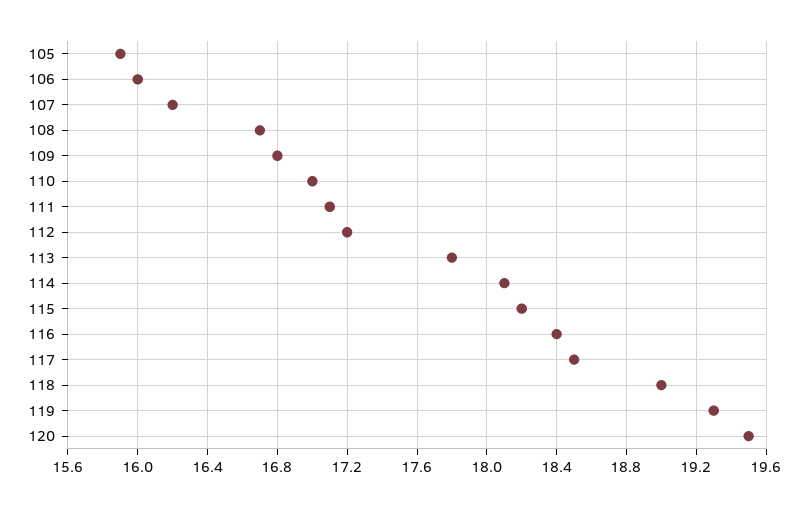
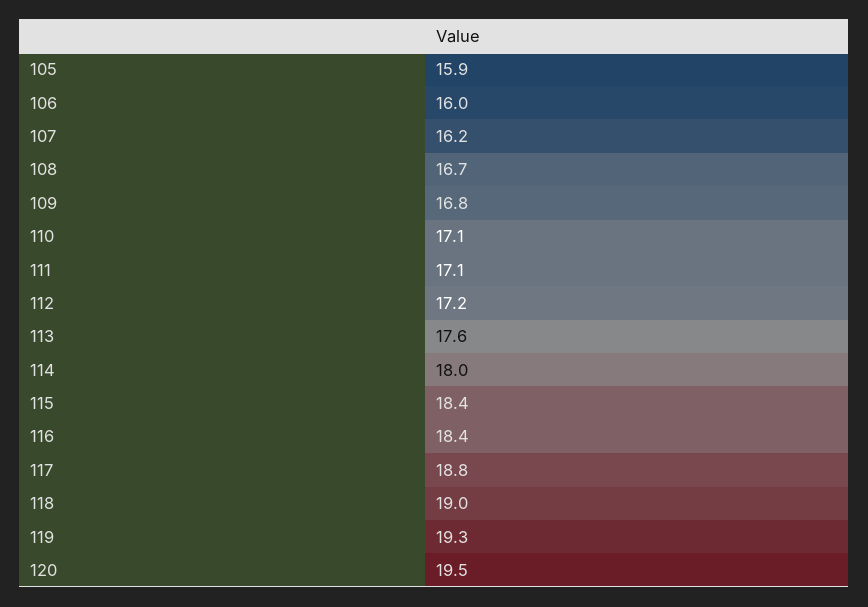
  {
    "105": 15.9,
    "106": 16,
    "107": 16.2,
    "108": 16.7,
    "109": 16.8,
-   "110": 17,
+   "110": 17.1,
    "111": 17.1,
    "112": 17.2,
-   "113": 17.8,
+   "113": 17.6,
-   "114": 18.1,
+   "114": 18,
-   "115": 18.2,
+   "115": 18.4,
    "116": 18.4,
-   "117": 18.5,
+   "117": 18.8,
    "118": 19,
    "119": 19.3,
    "120": 19.5
  }

